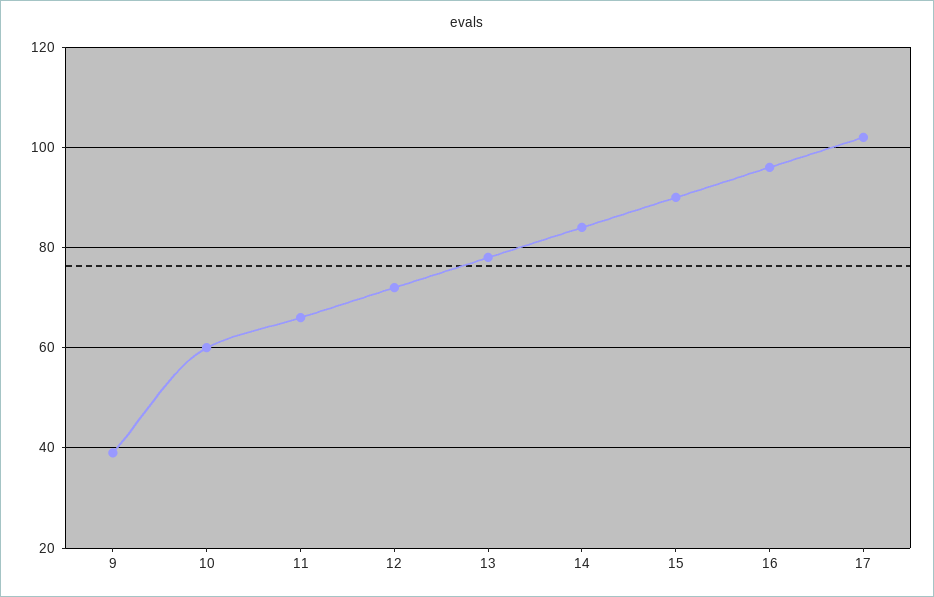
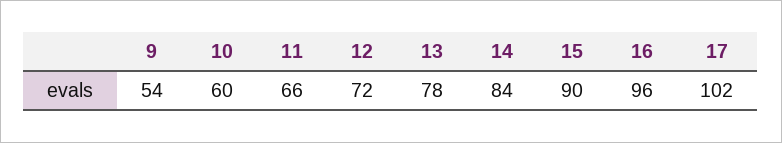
  {
-   "9": 40,
+   "9": 54,
    "10": 60,
    "11": 66,
    "12": 72,
    "13": 78,
    "14": 84,
    "15": 90,
    "16": 96,
    "17": 102
  }

